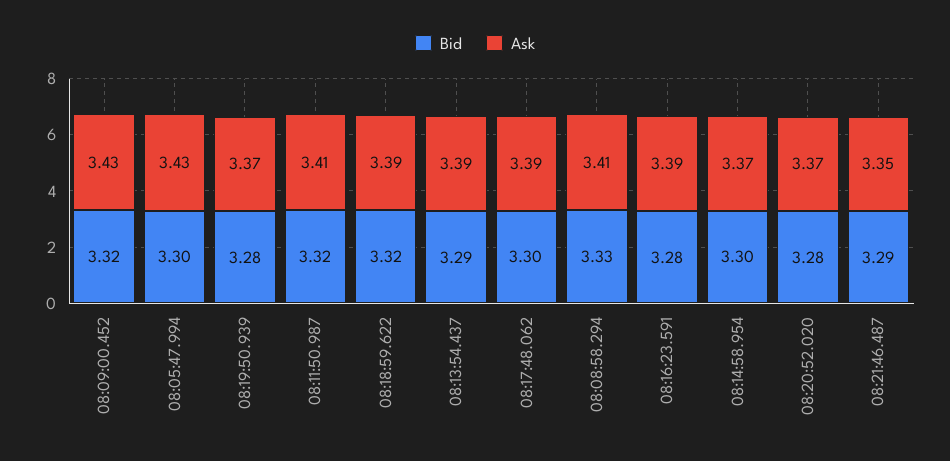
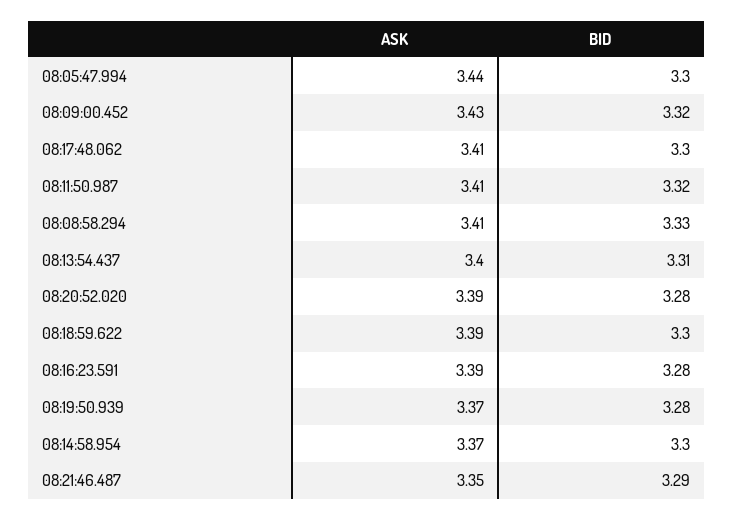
  {
    "Bid": {
      "08:09:00.452": 3.32,
      "08:05:47.994": 3.3,
      "08:19:50.939": 3.28,
      "08:11:50.987": 3.32,
-     "08:18:59.622": 3.32,
+     "08:18:59.622": 3.3,
-     "08:13:54.437": 3.29,
+     "08:13:54.437": 3.31,
      "08:17:48.062": 3.3,
      "08:08:58.294": 3.33,
      "08:16:23.591": 3.28,
      "08:14:58.954": 3.3,
      "08:20:52.020": 3.28,
      "08:21:46.487": 3.29
    },
    "Ask": {
      "08:09:00.452": 3.43,
-     "08:05:47.994": 3.43,
+     "08:05:47.994": 3.44,
      "08:19:50.939": 3.37,
      "08:11:50.987": 3.41,
      "08:18:59.622": 3.39,
-     "08:13:54.437": 3.39,
+     "08:13:54.437": 3.4,
-     "08:17:48.062": 3.39,
+     "08:17:48.062": 3.41,
      "08:08:58.294": 3.41,
      "08:16:23.591": 3.39,
      "08:14:58.954": 3.37,
-     "08:20:52.020": 3.37,
+     "08:20:52.020": 3.39,
      "08:21:46.487": 3.35
    }
  }

